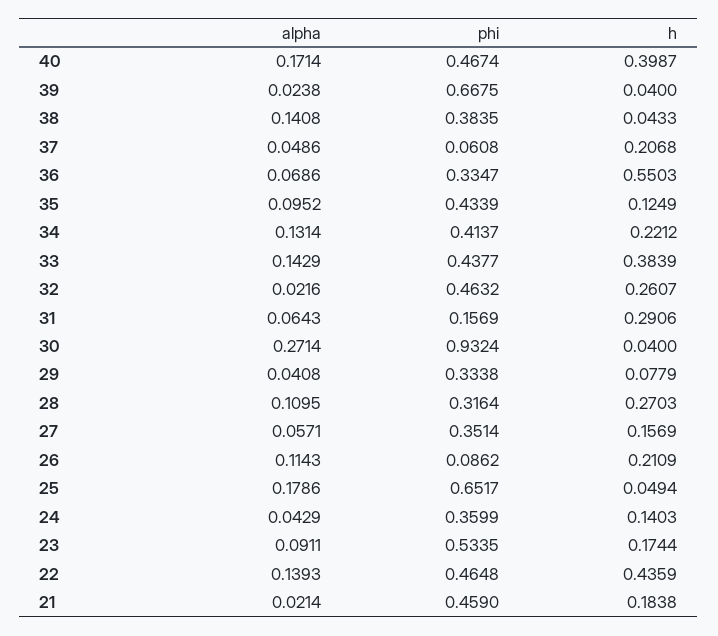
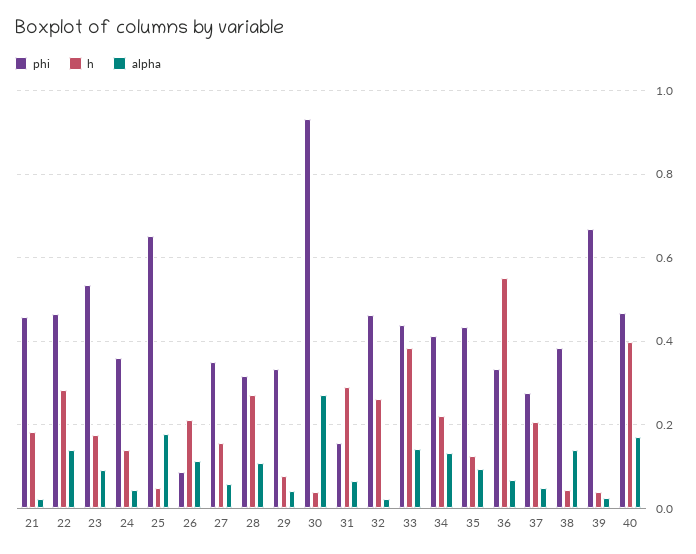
  {
    "alpha": {
      "40": 0.1714,
      "39": 0.0238,
      "38": 0.1408,
      "37": 0.0486,
      "36": 0.0686,
      "35": 0.0952,
      "34": 0.1314,
      "33": 0.1429,
      "32": 0.0216,
      "31": 0.0643,
      "30": 0.2714,
      "29": 0.0408,
      "28": 0.1095,
      "27": 0.0571,
      "26": 0.1143,
      "25": 0.1786,
      "24": 0.0429,
      "23": 0.0911,
      "22": 0.1393,
      "21": 0.0214
    },
    "phi": {
      "40": 0.4674,
      "39": 0.6675,
      "38": 0.3835,
-     "37": 0.0608,
+     "37": 0.28,
      "36": 0.3347,
      "35": 0.4339,
      "34": 0.4137,
      "33": 0.4377,
      "32": 0.4632,
      "31": 0.1569,
      "30": 0.9324,
      "29": 0.3338,
      "28": 0.3164,
      "27": 0.3514,
      "26": 0.0862,
      "25": 0.6517,
      "24": 0.3599,
      "23": 0.5335,
      "22": 0.4648,
      "21": 0.459
    },
    "h": {
      "40": 0.3987,
      "39": 0.04,
      "38": 0.0433,
      "37": 0.2068,
      "36": 0.5503,
      "35": 0.1249,
      "34": 0.2212,
      "33": 0.3839,
      "32": 0.2607,
      "31": 0.2906,
      "30": 0.04,
      "29": 0.0779,
      "28": 0.2703,
      "27": 0.1569,
      "26": 0.2109,
      "25": 0.0494,
      "24": 0.1403,
      "23": 0.1744,
-     "22": 0.4359,
+     "22": 0.28,
      "21": 0.1838
    }
  }

